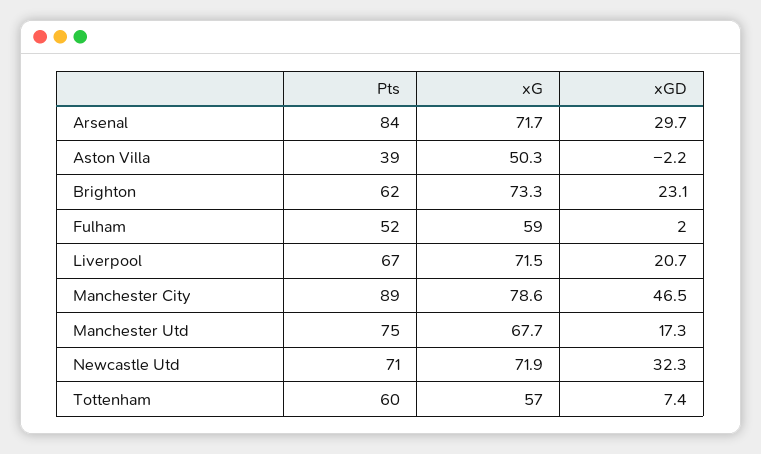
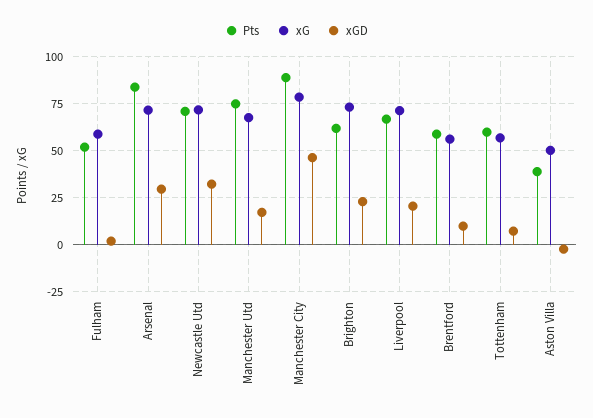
  {
    "Pts": {
      "Arsenal": 84,
      "Aston Villa": 39,
      "Brighton": 62,
      "Fulham": 52,
      "Liverpool": 67,
      "Manchester City": 89,
      "Manchester Utd": 75,
      "Newcastle Utd": 71,
-     "Tottenham": 60
+     "Tottenham": 60,
+     "Brentford": 60
    },
    "xG": {
      "Arsenal": 71.7,
      "Aston Villa": 50.3,
      "Brighton": 73.3,
      "Fulham": 59,
      "Liverpool": 71.5,
      "Manchester City": 78.6,
      "Manchester Utd": 67.7,
      "Newcastle Utd": 71.9,
-     "Tottenham": 57
+     "Tottenham": 57,
+     "Brentford": 55
    },
    "xGD": {
      "Arsenal": 29.7,
      "Aston Villa": -2.2,
      "Brighton": 23.1,
      "Fulham": 2,
      "Liverpool": 20.7,
      "Manchester City": 46.5,
      "Manchester Utd": 17.3,
      "Newcastle Utd": 32.3,
-     "Tottenham": 7.4
+     "Tottenham": 7.4,
+     "Brentford": 10
    }
  }

